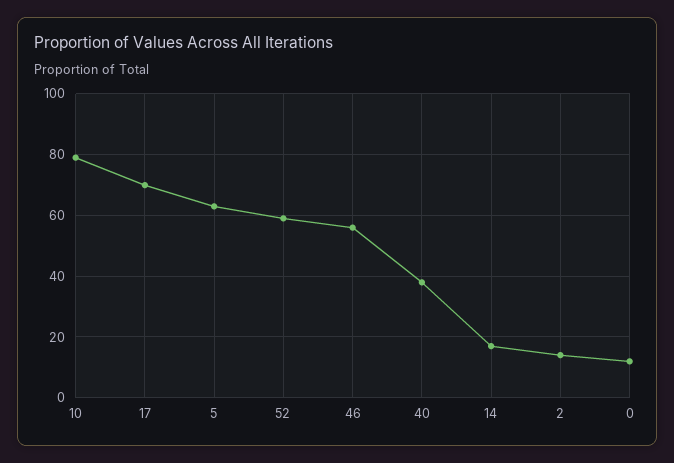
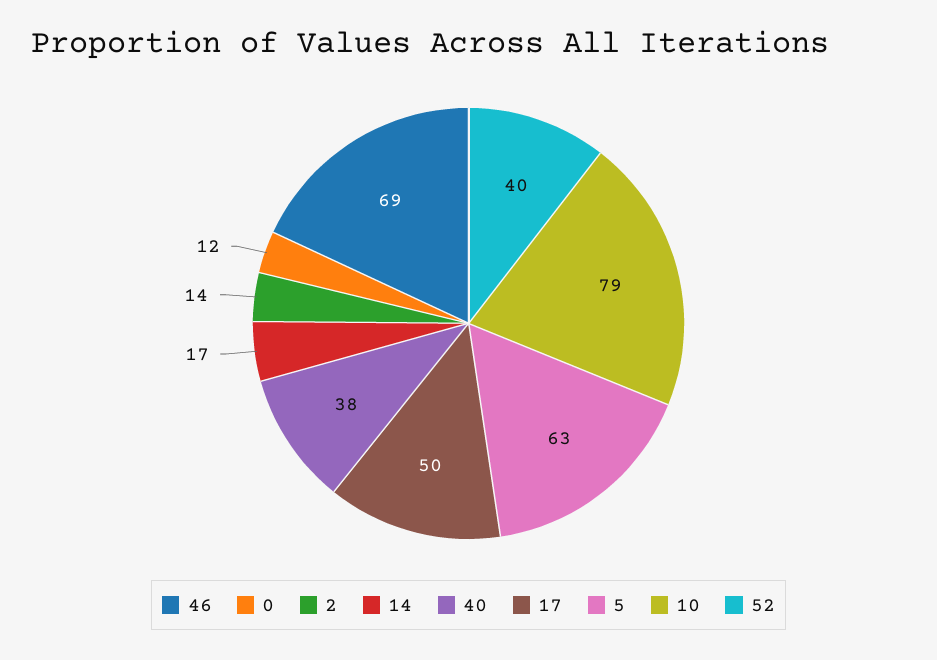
  {
    "10": 79,
-   "17": 70,
+   "17": 50,
    "5": 63,
-   "52": 60,
+   "52": 40,
-   "46": 55,
+   "46": 69,
    "40": 38,
    "14": 17,
    "2": 14,
    "0": 12
  }

